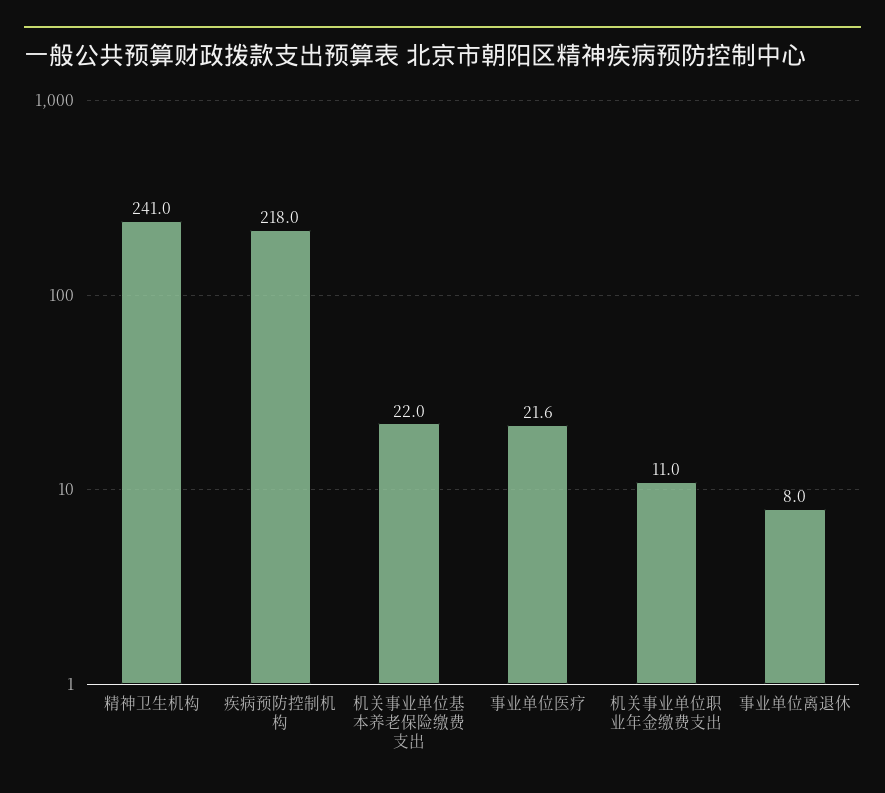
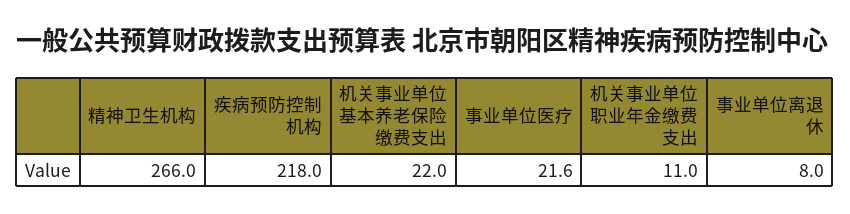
  {
-   "精神卫生机构": 241,
+   "精神卫生机构": 266,
    "疾病预防控制机构": 218,
    "机关事业单位基本养老保险缴费支出": 22,
    "事业单位医疗": 21.6,
    "机关事业单位职业年金缴费支出": 11,
    "事业单位离退休": 8
  }

